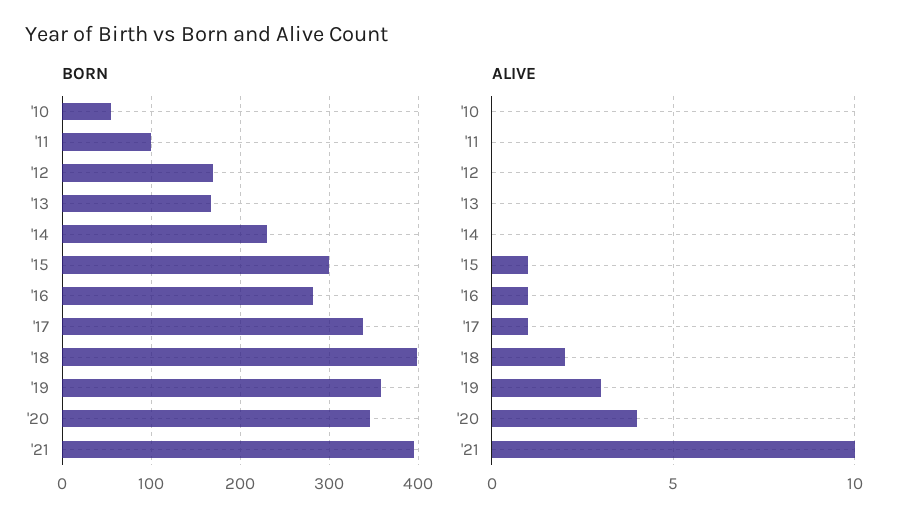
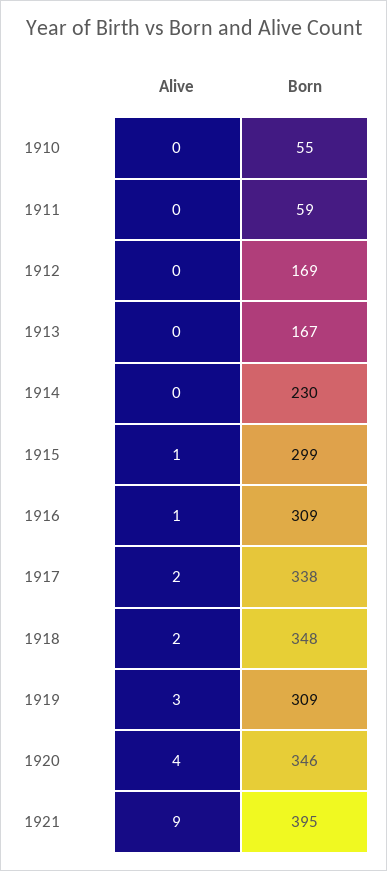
  {
    "BORN": {
      "'10": 55,
-     "'11": 100,
+     "'11": 59,
      "'12": 169,
      "'13": 167,
      "'14": 230,
      "'15": 299,
-     "'16": 280,
+     "'16": 309,
      "'17": 338,
-     "'18": 400,
+     "'18": 348,
-     "'19": 360,
+     "'19": 309,
      "'20": 346,
      "'21": 395
    },
    "ALIVE": {
      "'10": 0,
      "'11": 0,
      "'12": 0,
      "'13": 0,
      "'14": 0,
      "'15": 1,
      "'16": 1,
-     "'17": 1,
+     "'17": 2,
      "'18": 2,
      "'19": 3,
      "'20": 4,
-     "'21": 10
+     "'21": 9
    }
  }

